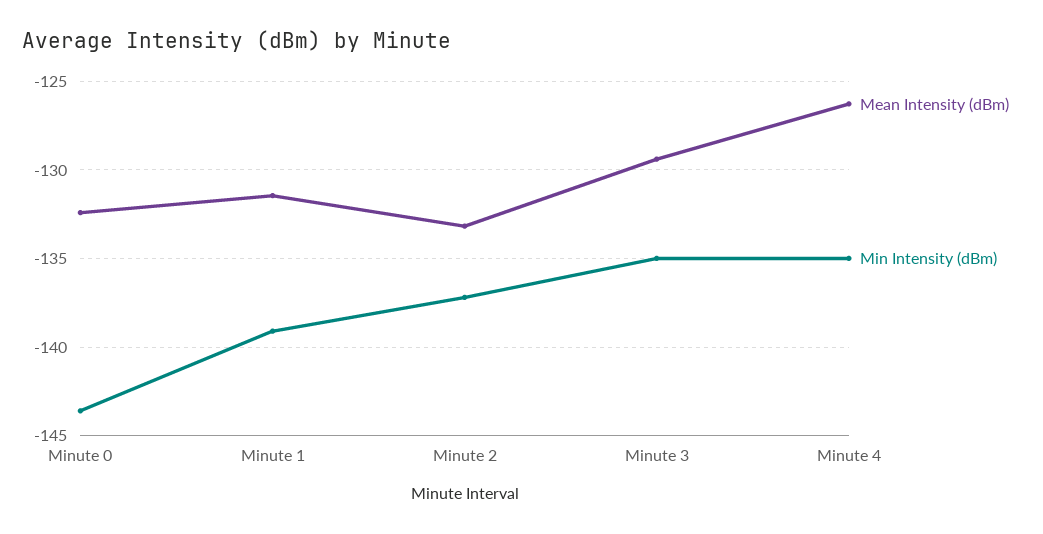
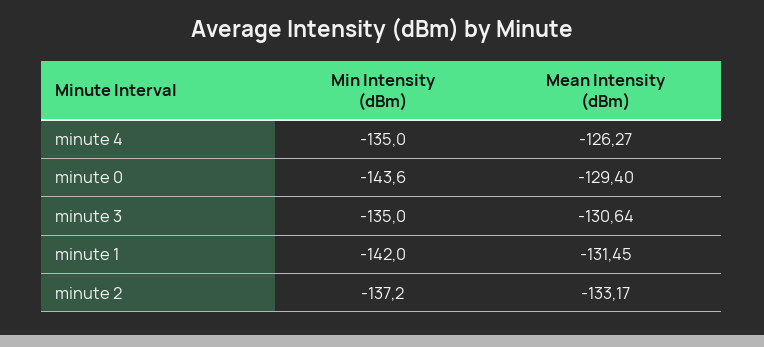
  {
    "Mean Intensity (dBm)": {
-     "Minute 0": -132.5,
+     "Minute 0": -129.4,
      "Minute 1": -131.45,
      "Minute 2": -133.17,
-     "Minute 3": -129.5,
+     "Minute 3": -130.64,
      "Minute 4": -126.27
    },
    "Min Intensity (dBm)": {
      "Minute 0": -143.6,
-     "Minute 1": -139,
+     "Minute 1": -142,
      "Minute 2": -137.2,
      "Minute 3": -135,
      "Minute 4": -135
    }
  }

